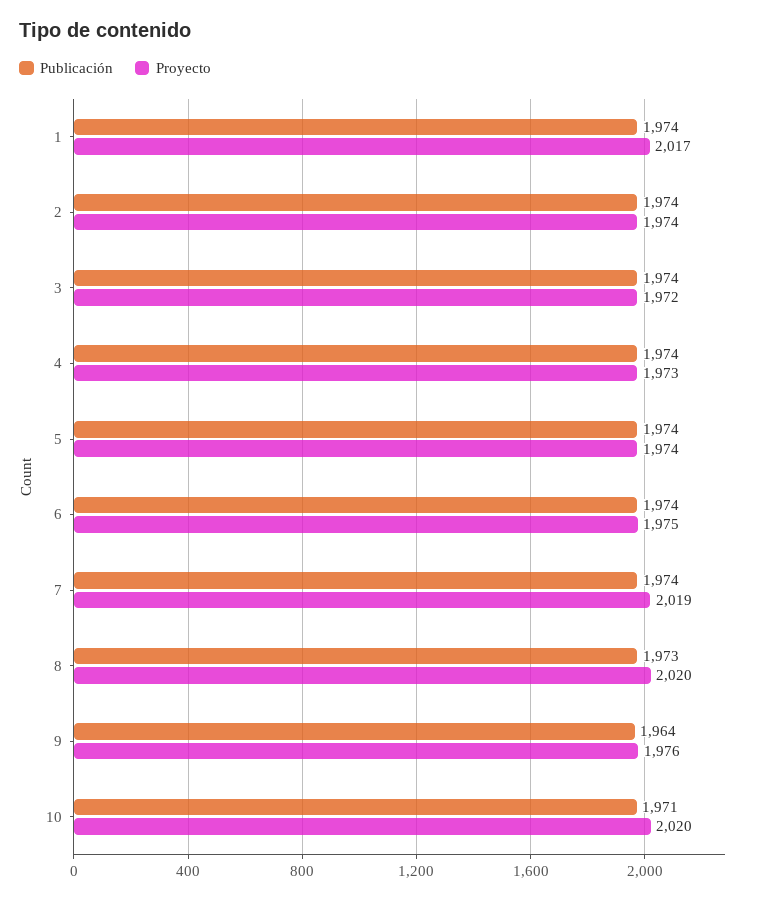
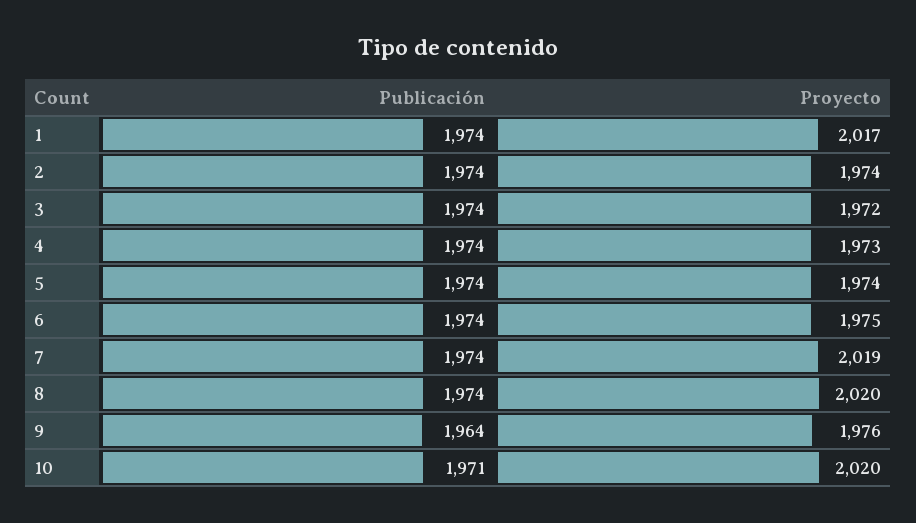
  {
    "Publicación": {
      "1": 1974,
      "2": 1974,
      "3": 1974,
      "4": 1974,
      "5": 1974,
      "6": 1974,
      "7": 1974,
-     "8": 1973,
+     "8": 1974,
      "9": 1964,
      "10": 1971
    },
    "Proyecto": {
      "1": 2017,
      "2": 1974,
      "3": 1972,
      "4": 1973,
      "5": 1974,
      "6": 1975,
      "7": 2019,
      "8": 2020,
      "9": 1976,
      "10": 2020
    }
  }

